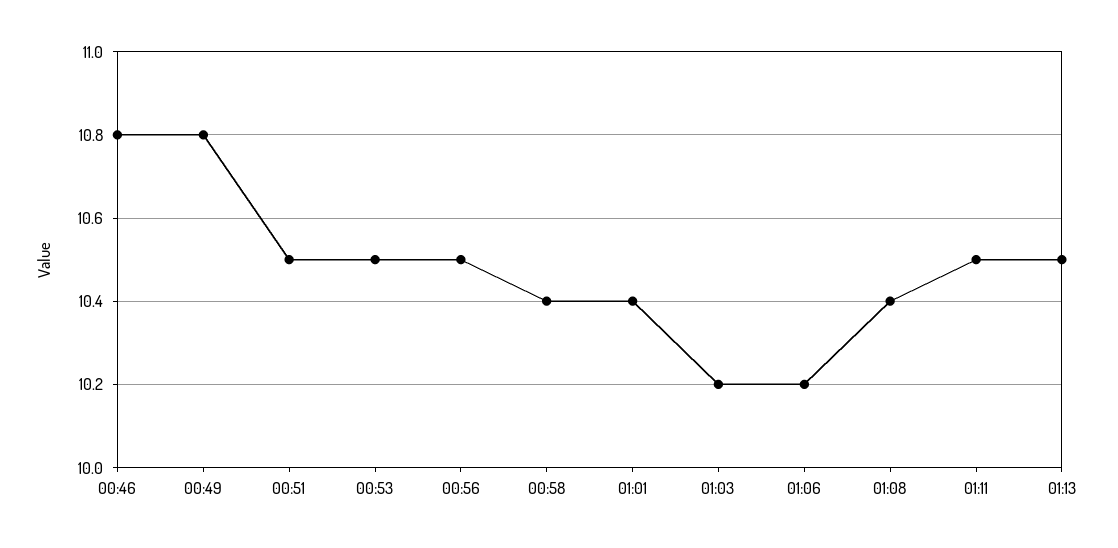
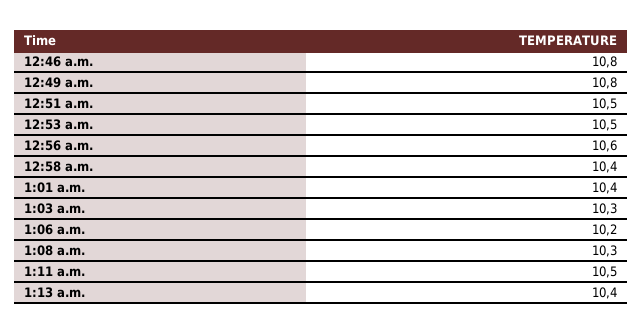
  {
    "00:46": 10.8,
    "00:49": 10.8,
    "00:51": 10.5,
    "00:53": 10.5,
-   "00:56": 10.5,
+   "00:56": 10.6,
    "00:58": 10.4,
    "01:01": 10.4,
-   "01:03": 10.2,
+   "01:03": 10.3,
    "01:06": 10.2,
-   "01:08": 10.4,
+   "01:08": 10.3,
    "01:11": 10.5,
-   "01:13": 10.5
+   "01:13": 10.4
  }

